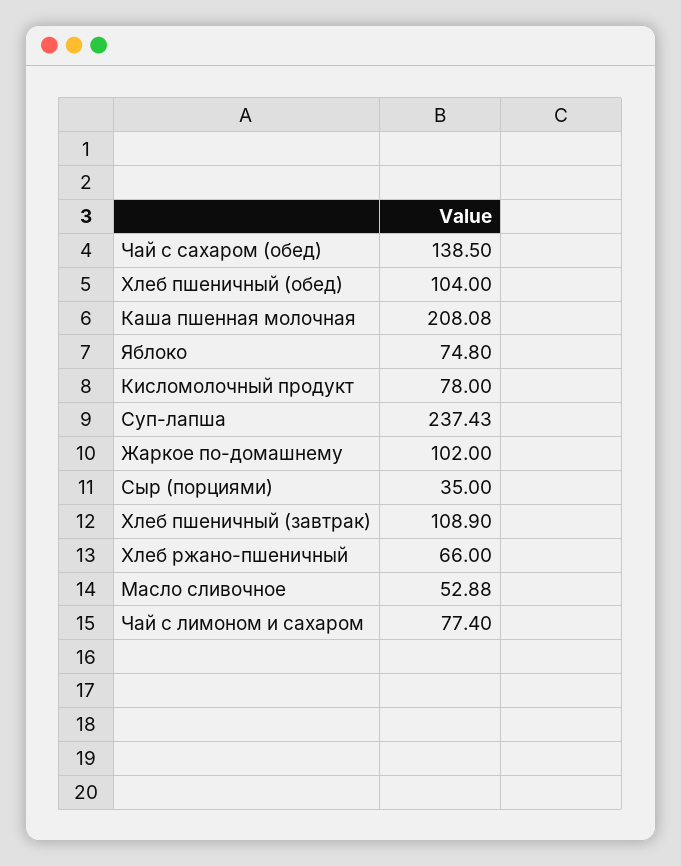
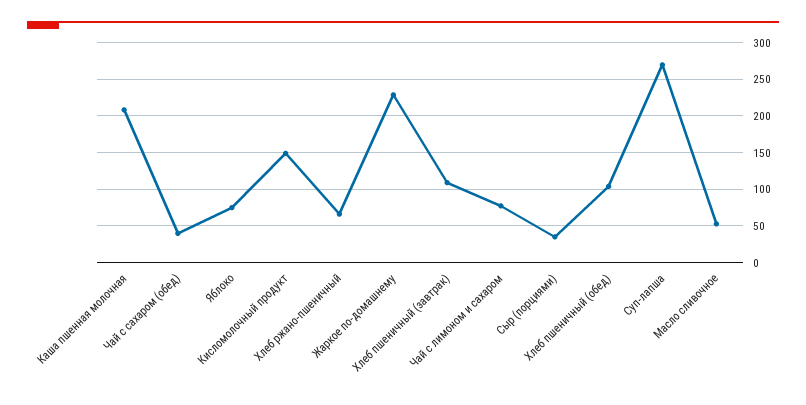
  {
-   "Чай с сахаром (обед)": 138.5,
+   "Чай с сахаром (обед)": 40,
    "Хлеб пшеничный (обед)": 104,
    "Каша пшенная молочная": 208.08,
    "Яблоко": 74.8,
-   "Кисломолочный продукт": 78,
+   "Кисломолочный продукт": 150,
-   "Суп-лапша": 237.43,
+   "Суп-лапша": 270,
-   "Жаркое по-домашнему": 102,
+   "Жаркое по-домашнему": 230,
    "Сыр (порциями)": 35,
    "Хлеб пшеничный (завтрак)": 108.9,
    "Хлеб ржано-пшеничный": 66,
    "Масло сливочное": 52.88,
    "Чай с лимоном и сахаром": 77.4
  }

